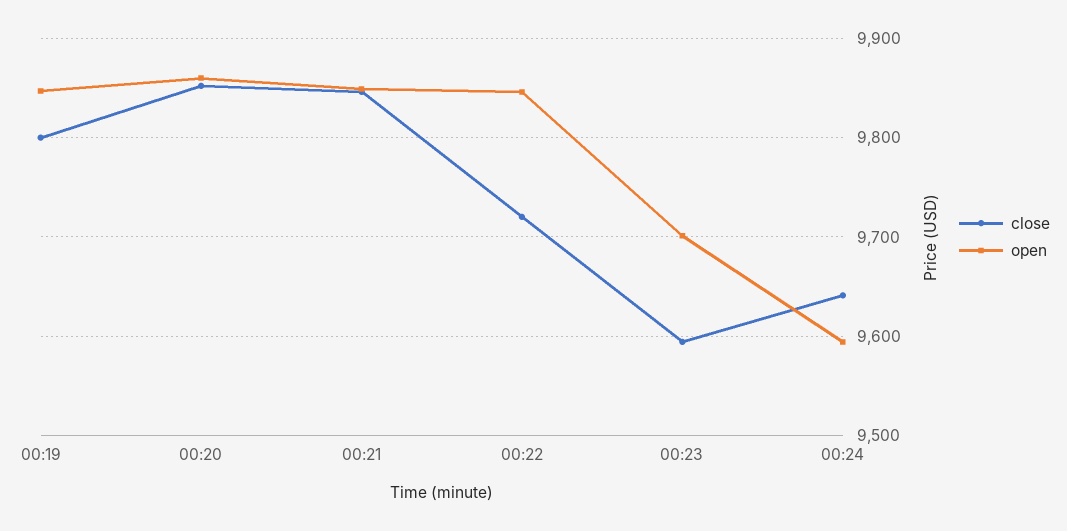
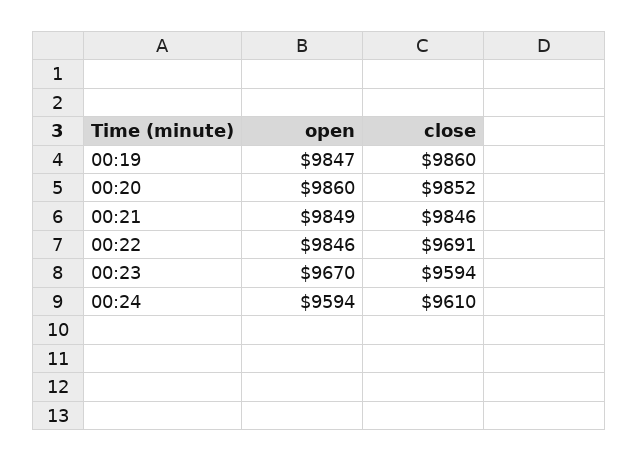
  {
    "close": {
-     "00:19": 9800,
+     "00:19": 9860,
      "00:20": 9852,
      "00:21": 9846,
-     "00:22": 9720,
+     "00:22": 9691,
      "00:23": 9594,
-     "00:24": 9640
+     "00:24": 9610
    },
    "open": {
      "00:19": 9847,
      "00:20": 9860,
      "00:21": 9849,
      "00:22": 9846,
-     "00:23": 9700,
+     "00:23": 9670,
      "00:24": 9594
    }
  }

